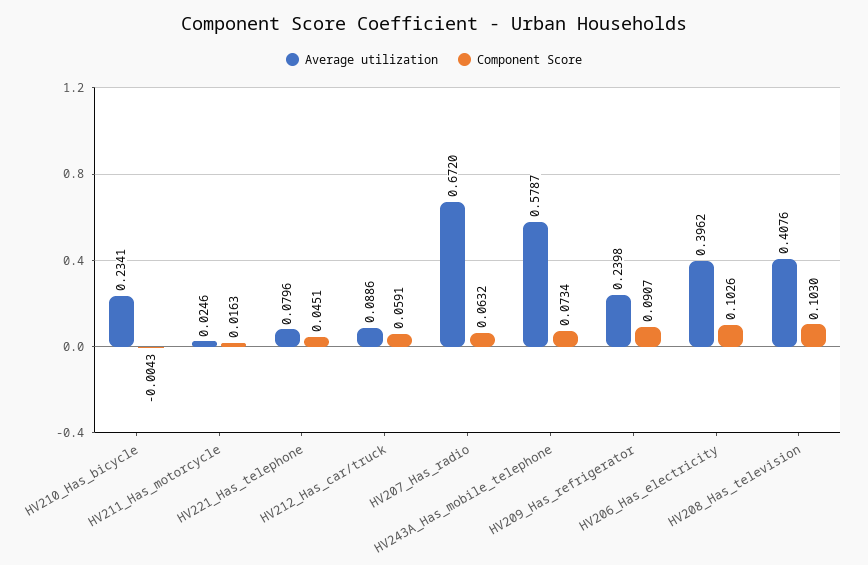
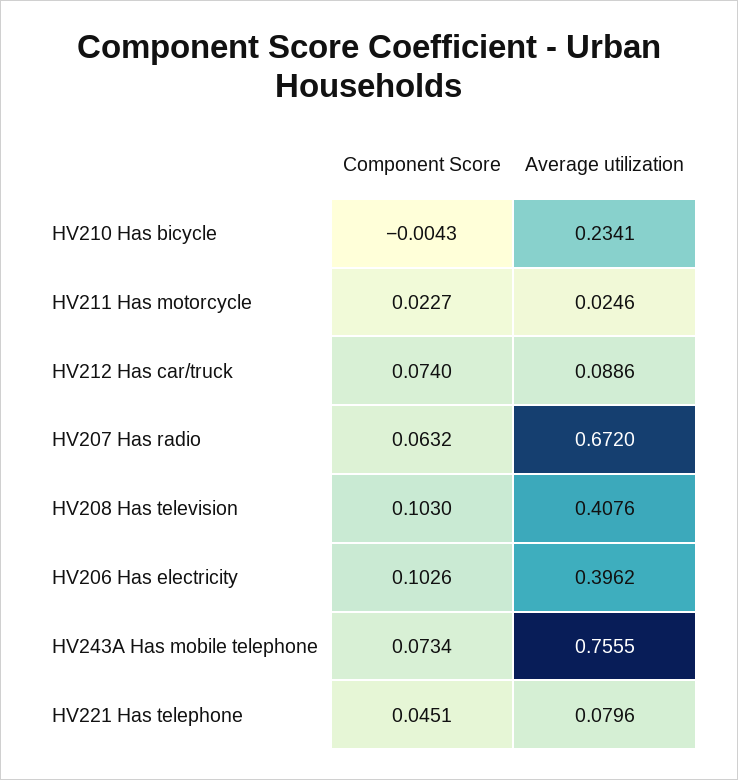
  {
    "Average utilization": {
      "HV210_Has_bicycle": 0.2341,
      "HV211_Has_motorcycle": 0.0246,
      "HV221_Has_telephone": 0.0796,
      "HV212_Has_car/truck": 0.0886,
      "HV207_Has_radio": 0.672,
-     "HV243A_Has_mobile_telephone": 0.5787,
+     "HV243A_Has_mobile_telephone": 0.7555,
-     "HV209_Has_refrigerator": 0.2398,
      "HV206_Has_electricity": 0.3962,
      "HV208_Has_television": 0.4076
    },
    "Component Score": {
      "HV210_Has_bicycle": -0.0043,
-     "HV211_Has_motorcycle": 0.0163,
+     "HV211_Has_motorcycle": 0.0227,
      "HV221_Has_telephone": 0.0451,
-     "HV212_Has_car/truck": 0.0591,
+     "HV212_Has_car/truck": 0.074,
      "HV207_Has_radio": 0.0632,
      "HV243A_Has_mobile_telephone": 0.0734,
-     "HV209_Has_refrigerator": 0.0907,
      "HV206_Has_electricity": 0.1026,
      "HV208_Has_television": 0.103
    }
  }

